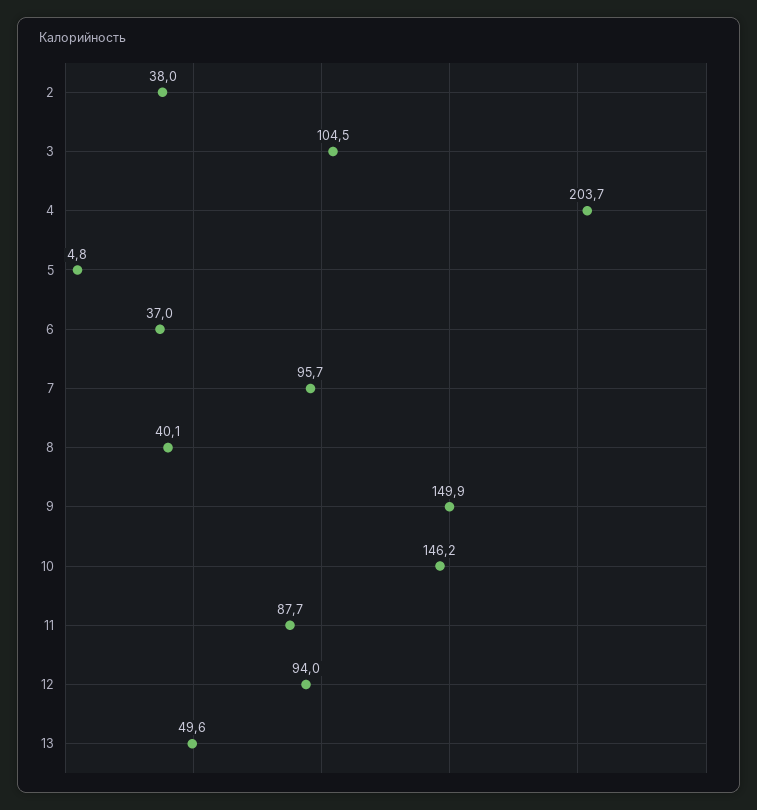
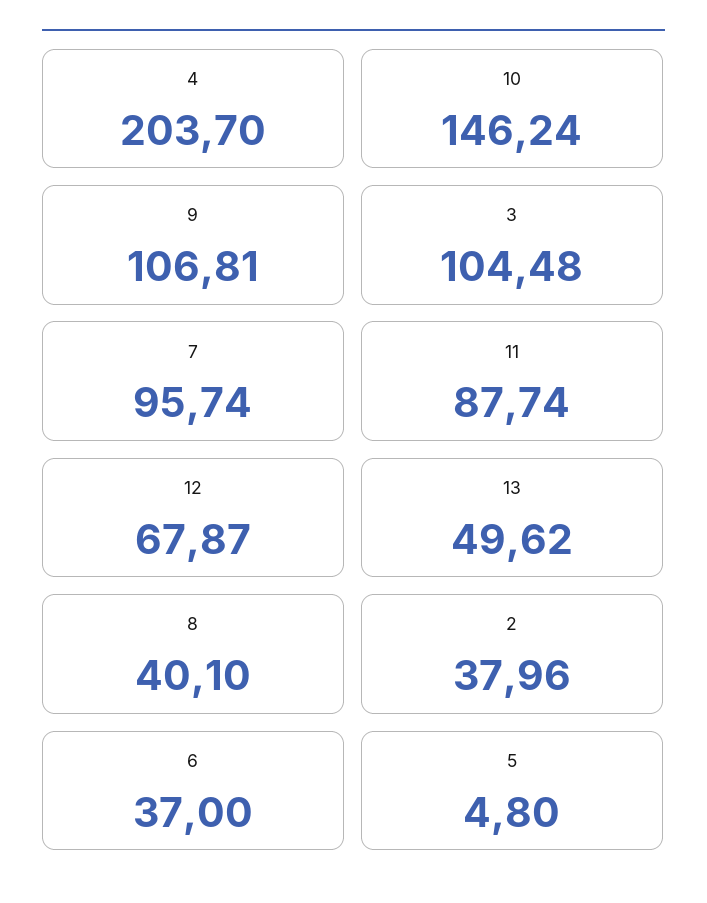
  {
    "2": 37.96,
    "3": 104.48,
    "4": 203.7,
    "5": 4.8,
    "6": 37,
    "7": 95.74,
    "8": 40.1,
-   "9": 149.9,
+   "9": 106.81,
    "10": 146.24,
    "11": 87.74,
-   "12": 94,
+   "12": 67.87,
    "13": 49.62
  }

